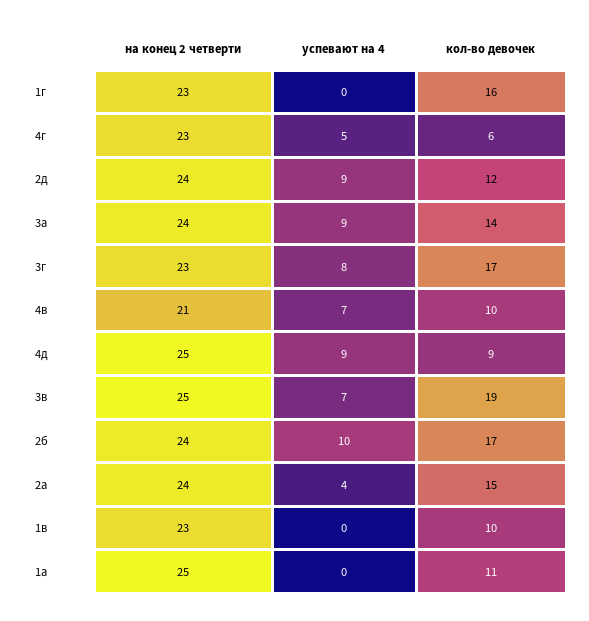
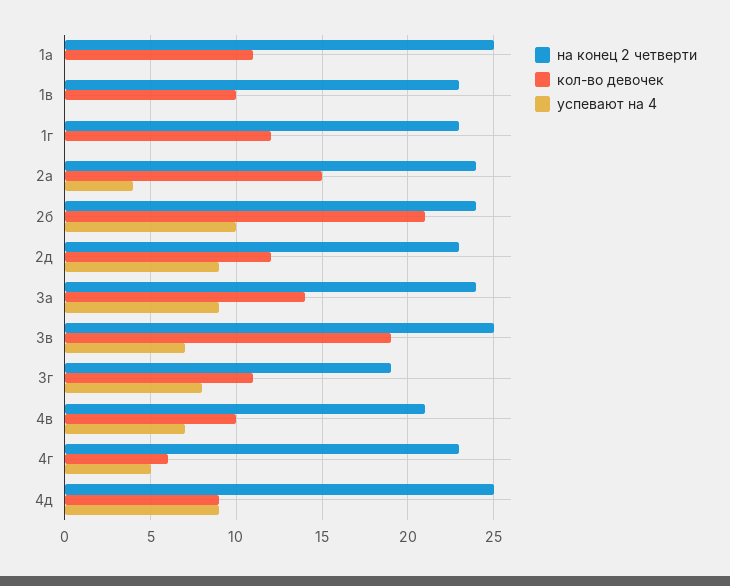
  {
    "на конец 2 четверти": {
      "1г": 23,
      "4г": 23,
-     "2д": 24,
+     "2д": 23,
      "3а": 24,
-     "3г": 23,
+     "3г": 19,
      "4в": 21,
      "4д": 25,
      "3в": 25,
      "2б": 24,
      "2а": 24,
      "1в": 23,
      "1а": 25
    },
    "успевают на 4": {
      "1г": 0,
      "4г": 5,
      "2д": 9,
      "3а": 9,
      "3г": 8,
      "4в": 7,
      "4д": 9,
      "3в": 7,
      "2б": 10,
      "2а": 4,
      "1в": 0,
      "1а": 0
    },
    "кол-во девочек": {
-     "1г": 16,
+     "1г": 12,
      "4г": 6,
      "2д": 12,
      "3а": 14,
-     "3г": 17,
+     "3г": 11,
      "4в": 10,
      "4д": 9,
      "3в": 19,
-     "2б": 17,
+     "2б": 21,
      "2а": 15,
      "1в": 10,
      "1а": 11
    }
  }

